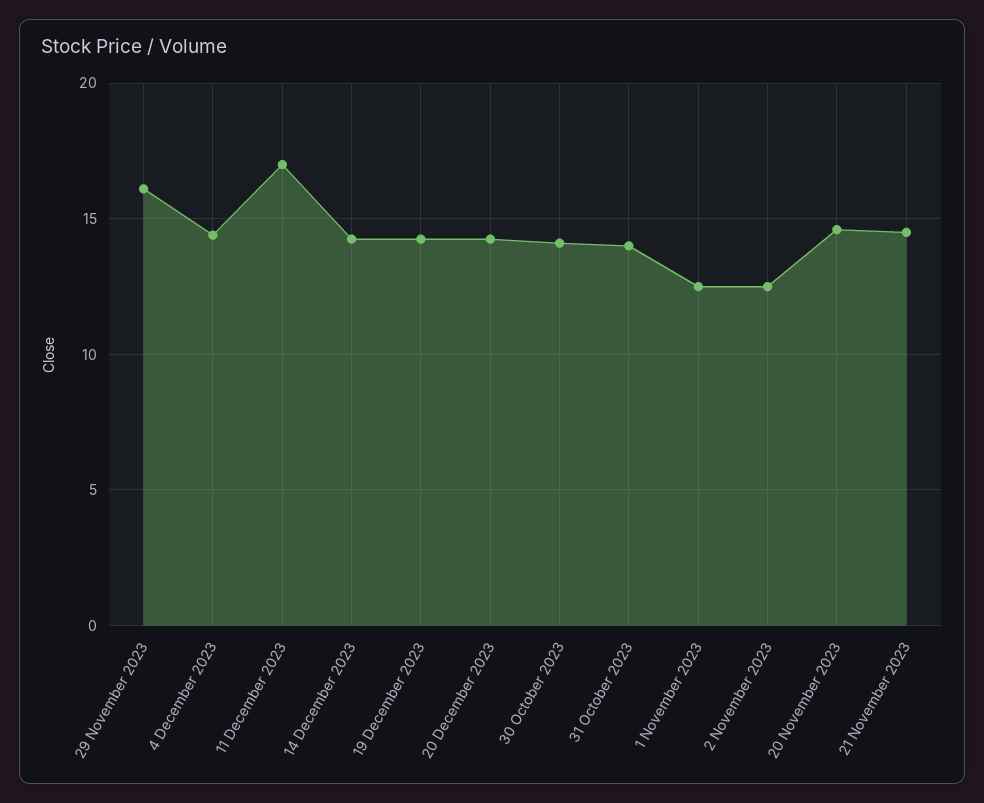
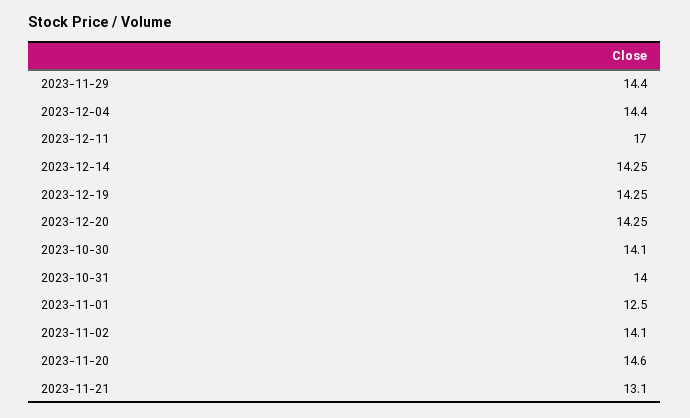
  {
-   "29 November 2023": 16,
+   "29 November 2023": 14.4,
    "4 December 2023": 14.4,
    "11 December 2023": 17,
    "14 December 2023": 14.25,
    "19 December 2023": 14.25,
    "20 December 2023": 14.25,
    "30 October 2023": 14.1,
    "31 October 2023": 14,
    "1 November 2023": 12.5,
-   "2 November 2023": 12.5,
+   "2 November 2023": 14.1,
    "20 November 2023": 14.6,
-   "21 November 2023": 14.5
+   "21 November 2023": 13.1
  }

